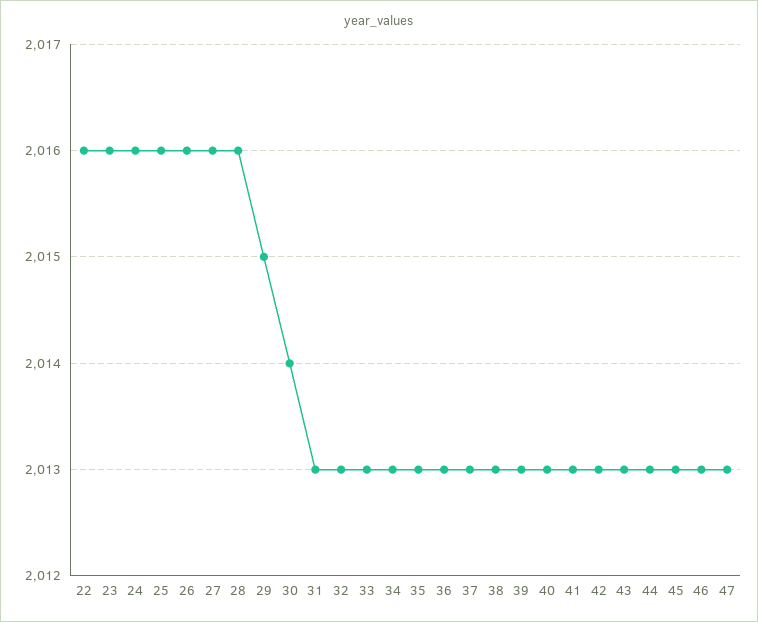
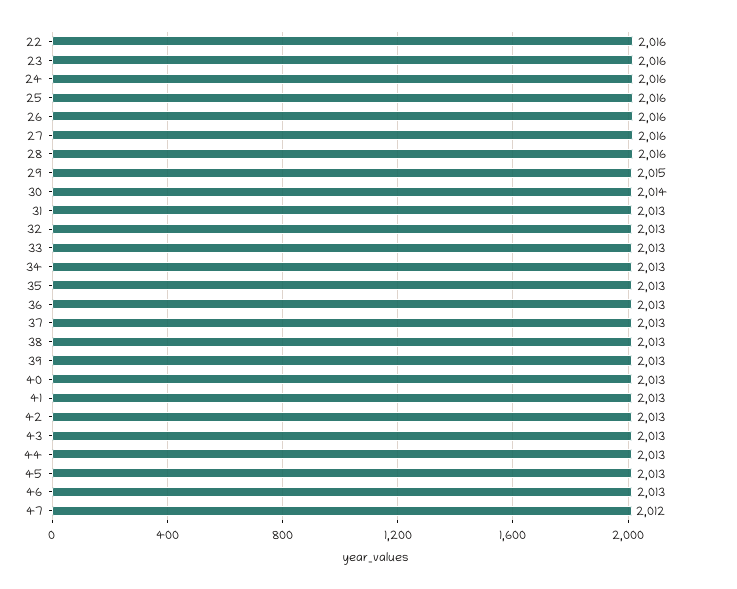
  {
    "22": 2016,
    "23": 2016,
    "24": 2016,
    "25": 2016,
    "26": 2016,
    "27": 2016,
    "28": 2016,
    "29": 2015,
    "30": 2014,
    "31": 2013,
    "32": 2013,
    "33": 2013,
    "34": 2013,
    "35": 2013,
    "36": 2013,
    "37": 2013,
    "38": 2013,
    "39": 2013,
    "40": 2013,
    "41": 2013,
    "42": 2013,
    "43": 2013,
    "44": 2013,
    "45": 2013,
    "46": 2013,
-   "47": 2013
+   "47": 2012
  }

